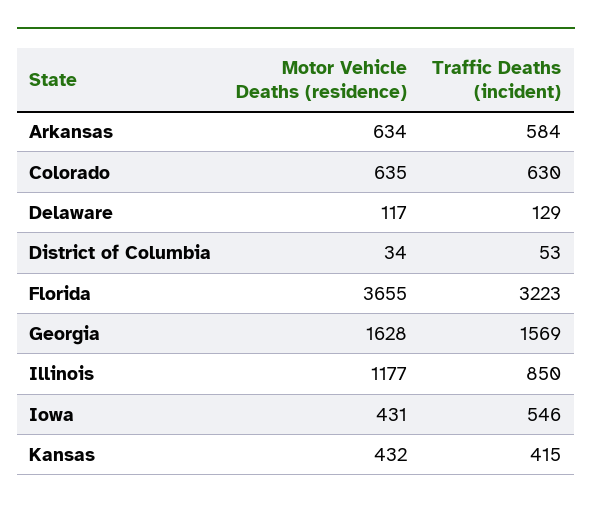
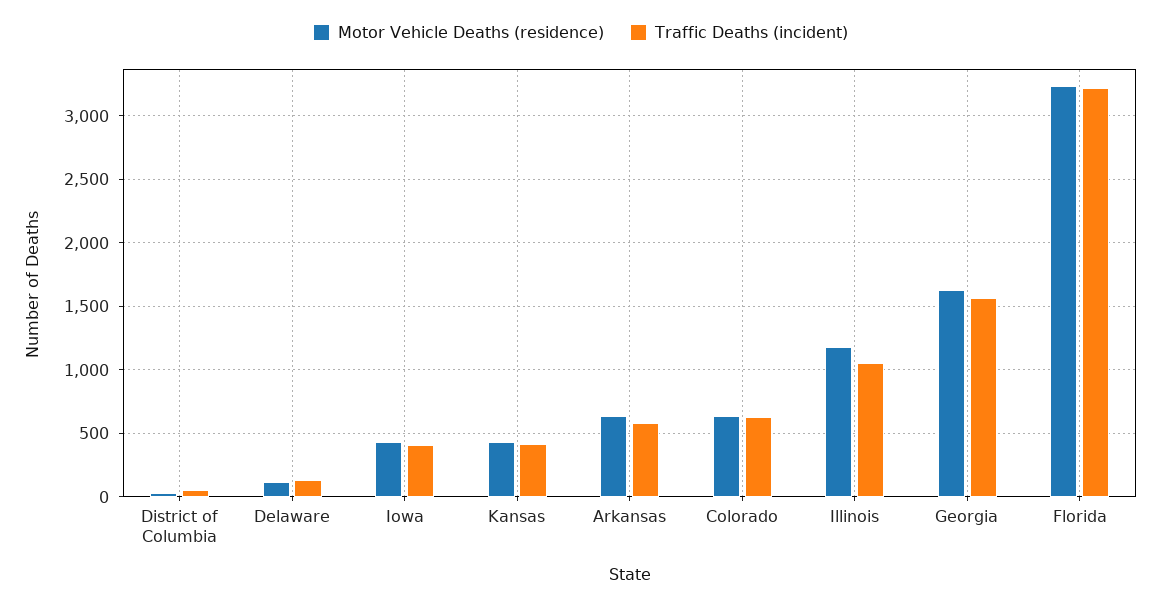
  {
    "Motor Vehicle Deaths (residence)": {
      "Arkansas": 634,
      "Colorado": 635,
      "Delaware": 117,
      "District of Columbia": 34,
-     "Florida": 3655,
+     "Florida": 3250,
      "Georgia": 1628,
      "Illinois": 1177,
      "Iowa": 431,
      "Kansas": 432
    },
    "Traffic Deaths (incident)": {
      "Arkansas": 584,
      "Colorado": 630,
      "Delaware": 129,
      "District of Columbia": 53,
      "Florida": 3223,
      "Georgia": 1569,
-     "Illinois": 850,
+     "Illinois": 1050,
-     "Iowa": 546,
+     "Iowa": 400,
      "Kansas": 415
    }
  }

